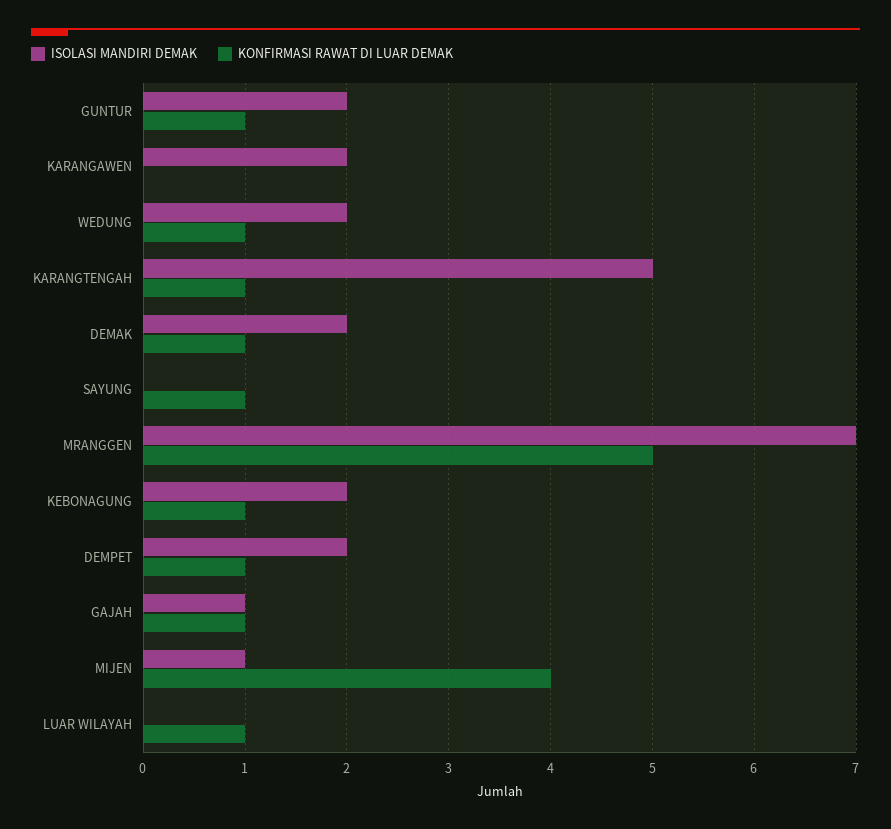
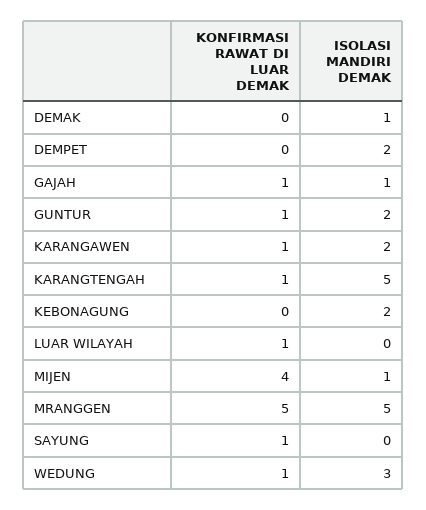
  {
    "ISOLASI MANDIRI DEMAK": {
      "GUNTUR": 2,
      "KARANGAWEN": 2,
-     "WEDUNG": 2,
+     "WEDUNG": 3,
      "KARANGTENGAH": 5,
-     "DEMAK": 2,
+     "DEMAK": 1,
      "SAYUNG": 0,
-     "MRANGGEN": 7,
+     "MRANGGEN": 5,
      "KEBONAGUNG": 2,
      "DEMPET": 2,
      "GAJAH": 1,
      "MIJEN": 1,
      "LUAR WILAYAH": 0
    },
    "KONFIRMASI RAWAT DI LUAR DEMAK": {
      "GUNTUR": 1,
-     "KARANGAWEN": 0,
+     "KARANGAWEN": 1,
      "WEDUNG": 1,
      "KARANGTENGAH": 1,
-     "DEMAK": 1,
+     "DEMAK": 0,
      "SAYUNG": 1,
      "MRANGGEN": 5,
-     "KEBONAGUNG": 1,
+     "KEBONAGUNG": 0,
-     "DEMPET": 1,
+     "DEMPET": 0,
      "GAJAH": 1,
      "MIJEN": 4,
      "LUAR WILAYAH": 1
    }
  }

